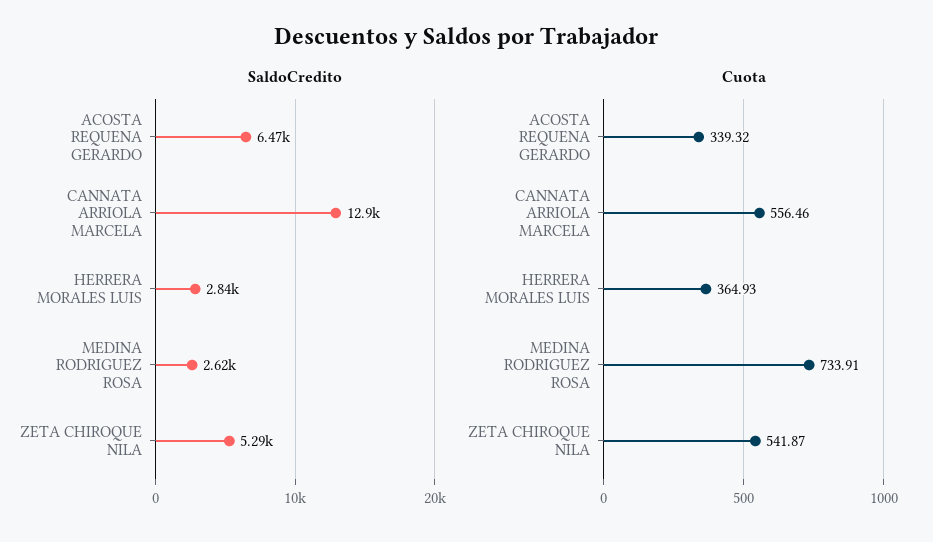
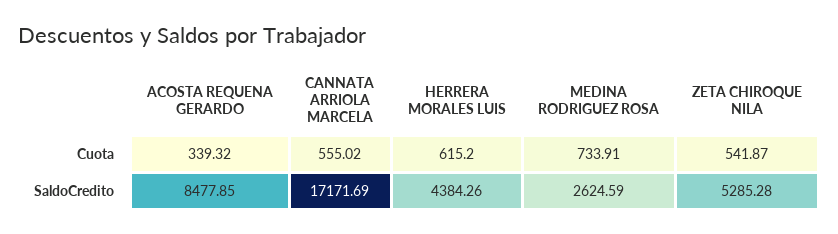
  {
    "SaldoCredito": {
-     "ACOSTA REQUENA GERARDO": 6470,
+     "ACOSTA REQUENA GERARDO": 8477.85,
-     "CANNATA ARRIOLA MARCELA": 12900,
+     "CANNATA ARRIOLA MARCELA": 17171.69,
-     "HERRERA MORALES LUIS": 2840,
+     "HERRERA MORALES LUIS": 4384.26,
      "MEDINA RODRIGUEZ ROSA": 2624.59,
      "ZETA CHIROQUE NILA": 5285.28
    },
    "Cuota": {
      "ACOSTA REQUENA GERARDO": 339.32,
-     "CANNATA ARRIOLA MARCELA": 556.46,
+     "CANNATA ARRIOLA MARCELA": 555.02,
-     "HERRERA MORALES LUIS": 364.93,
+     "HERRERA MORALES LUIS": 615.2,
      "MEDINA RODRIGUEZ ROSA": 733.91,
      "ZETA CHIROQUE NILA": 541.87
    }
  }

